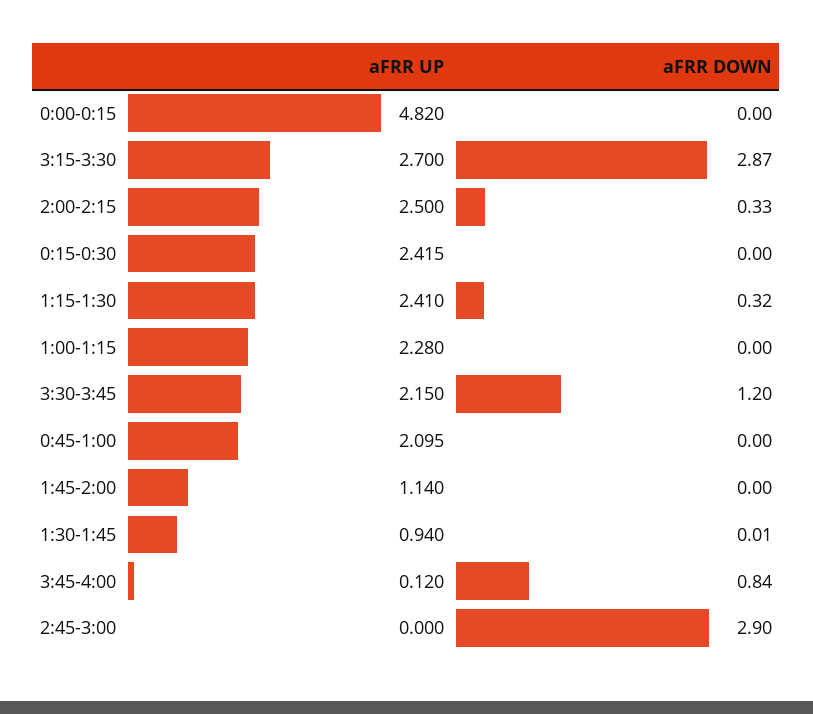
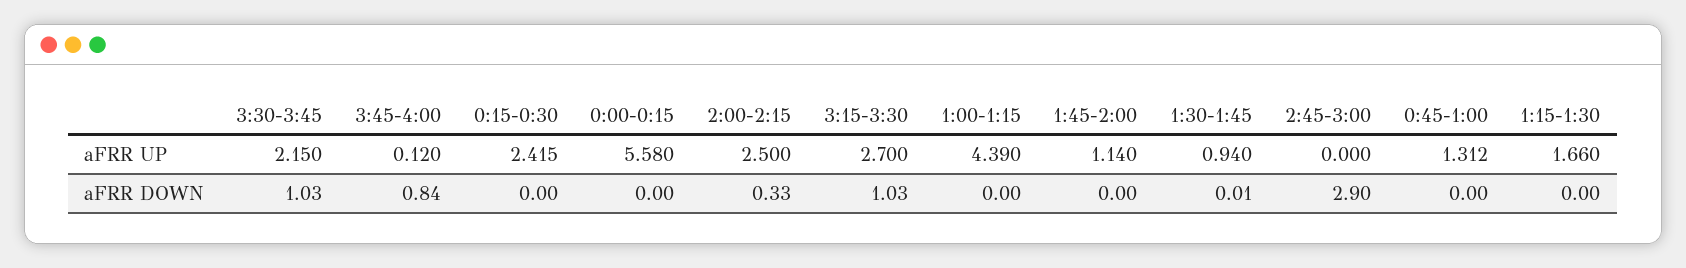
  {
    "aFRR UP": {
-     "0:00-0:15": 4.82,
+     "0:00-0:15": 5.58,
      "3:15-3:30": 2.7,
      "2:00-2:15": 2.5,
      "0:15-0:30": 2.415,
-     "1:15-1:30": 2.41,
+     "1:15-1:30": 1.66,
-     "1:00-1:15": 2.28,
+     "1:00-1:15": 4.39,
      "3:30-3:45": 2.15,
-     "0:45-1:00": 2.095,
+     "0:45-1:00": 1.312,
      "1:45-2:00": 1.14,
      "1:30-1:45": 0.94,
      "3:45-4:00": 0.12,
      "2:45-3:00": 0
    },
    "aFRR DOWN": {
      "0:00-0:15": 0,
-     "3:15-3:30": 2.87,
+     "3:15-3:30": 1.03,
      "2:00-2:15": 0.33,
      "0:15-0:30": 0,
-     "1:15-1:30": 0.32,
+     "1:15-1:30": 0,
      "1:00-1:15": 0,
-     "3:30-3:45": 1.2,
+     "3:30-3:45": 1.03,
      "0:45-1:00": 0,
      "1:45-2:00": 0,
      "1:30-1:45": 0.01,
      "3:45-4:00": 0.84,
      "2:45-3:00": 2.9
    }
  }

